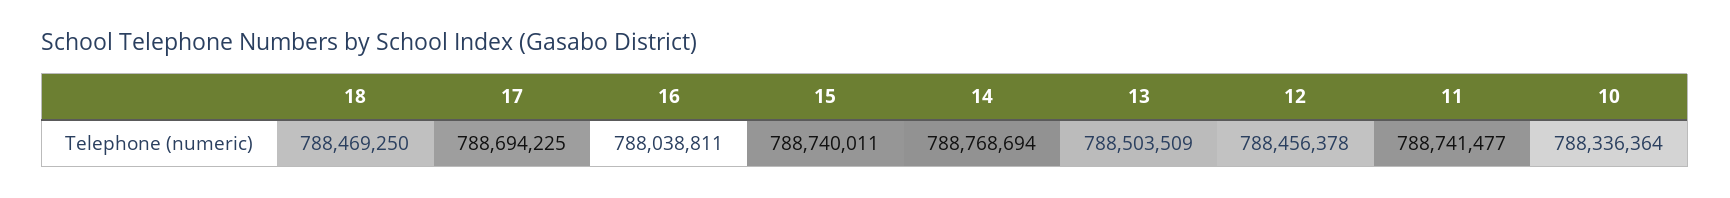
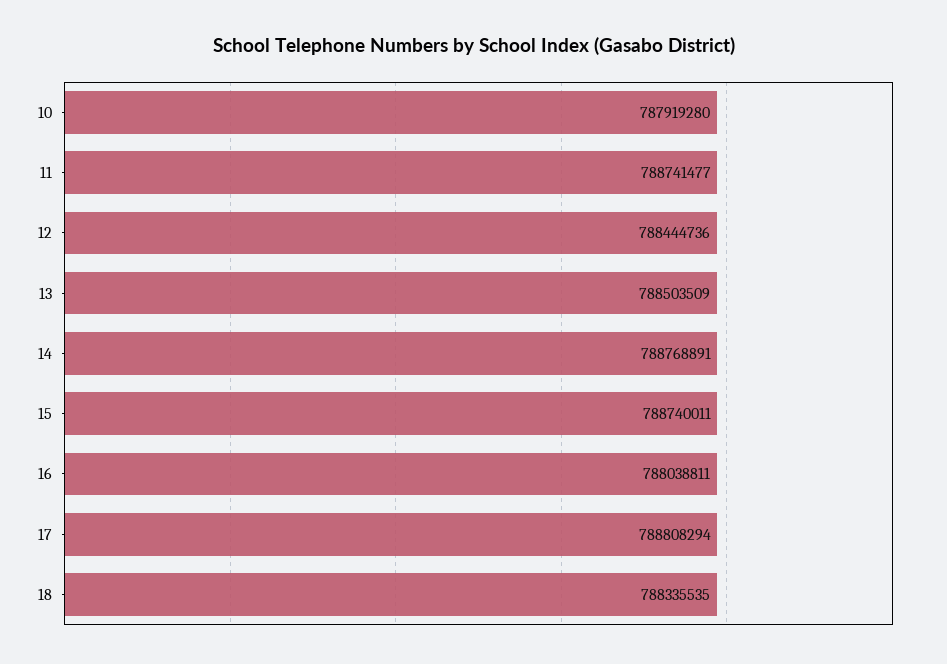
  {
-   "18": 788469250,
+   "18": 788335535,
-   "17": 788694225,
+   "17": 788808294,
    "16": 788038811,
    "15": 788740011,
-   "14": 788768694,
+   "14": 788768891,
    "13": 788503509,
-   "12": 788456378,
+   "12": 788444736,
    "11": 788741477,
-   "10": 788336364
+   "10": 787919280
  }

